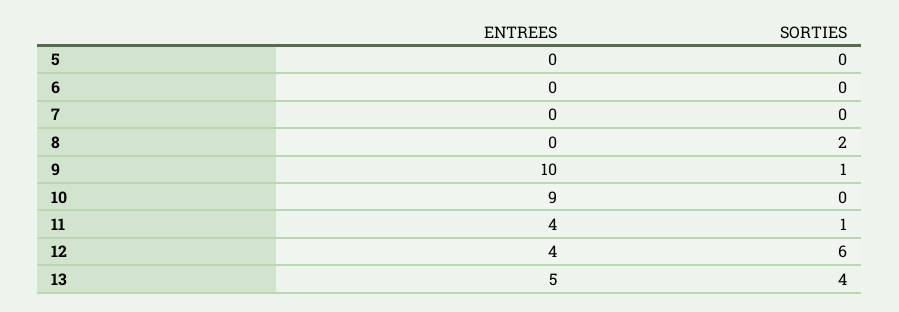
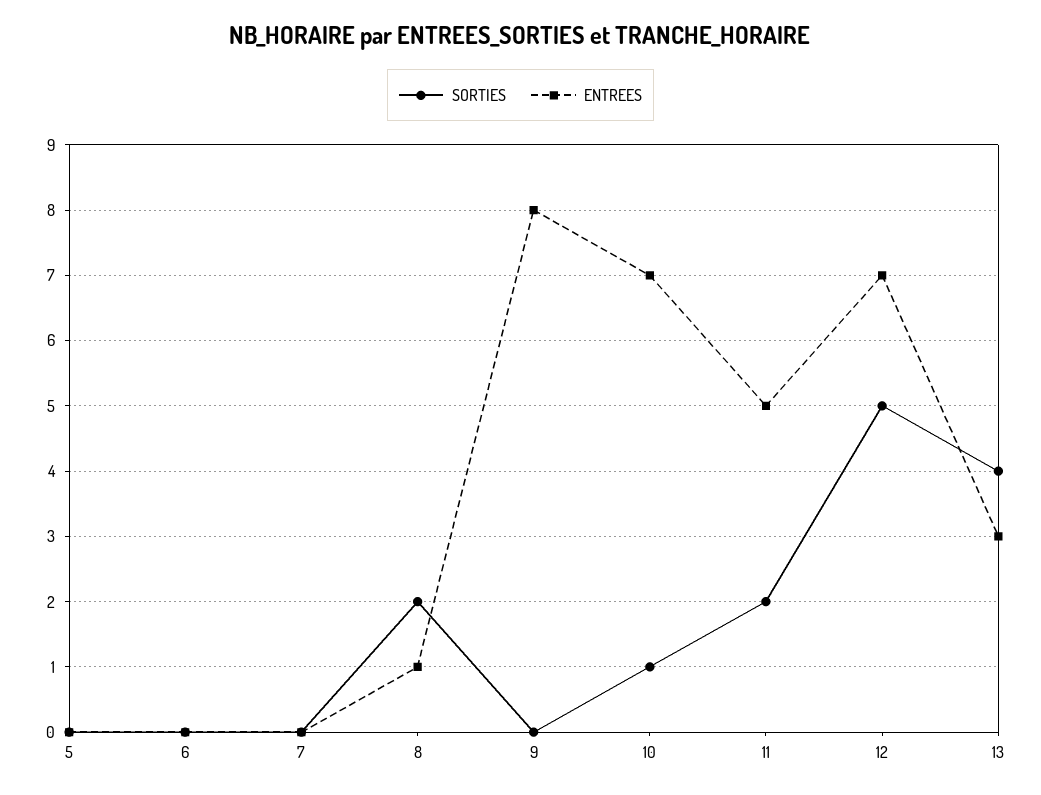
  {
    "ENTREES": {
      "5": 0,
      "6": 0,
      "7": 0,
-     "8": 0,
+     "8": 1,
-     "9": 10,
+     "9": 8,
-     "10": 9,
+     "10": 7,
-     "11": 4,
+     "11": 5,
-     "12": 4,
+     "12": 7,
-     "13": 5
+     "13": 3
    },
    "SORTIES": {
      "5": 0,
      "6": 0,
      "7": 0,
      "8": 2,
-     "9": 1,
+     "9": 0,
-     "10": 0,
+     "10": 1,
-     "11": 1,
+     "11": 2,
-     "12": 6,
+     "12": 5,
      "13": 4
    }
  }

